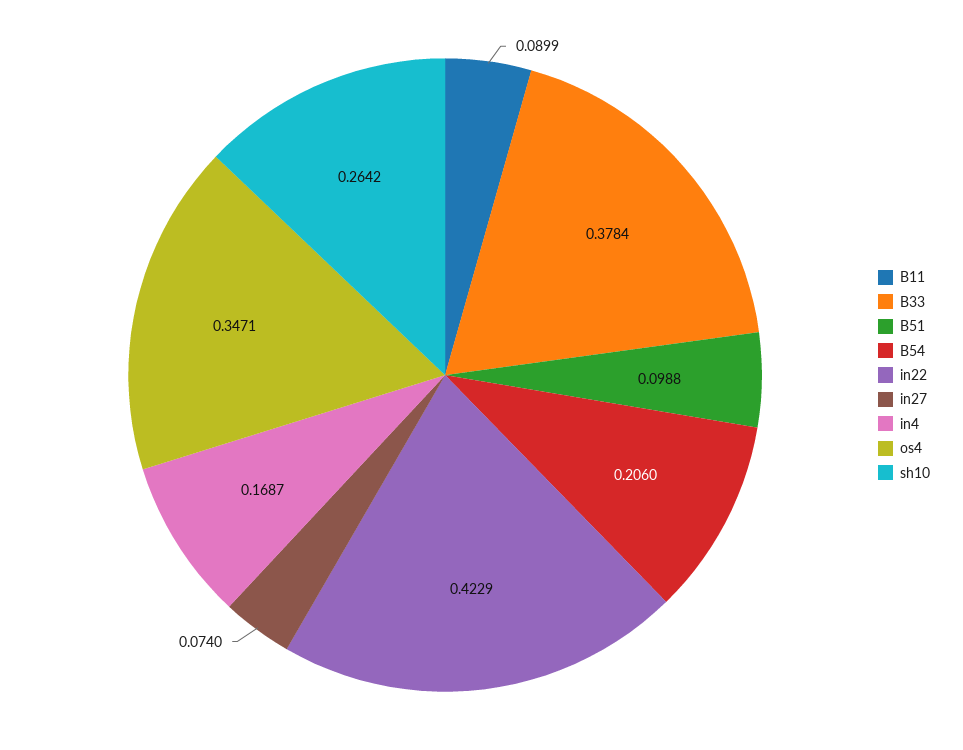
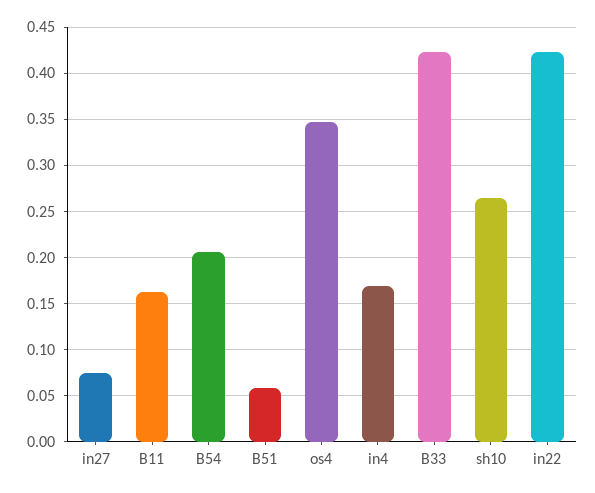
  {
-   "B11": 0.0899,
+   "B11": 0.16,
-   "B33": 0.3784,
+   "B33": 0.42,
-   "B51": 0.0988,
+   "B51": 0.06,
    "B54": 0.206,
    "in22": 0.4229,
    "in27": 0.074,
    "in4": 0.1687,
    "os4": 0.3471,
    "sh10": 0.2642
  }

